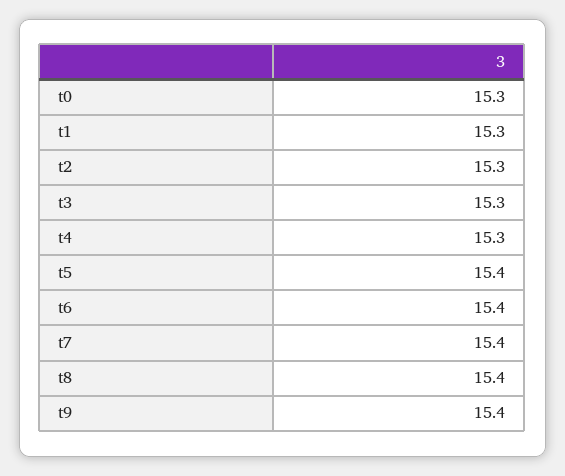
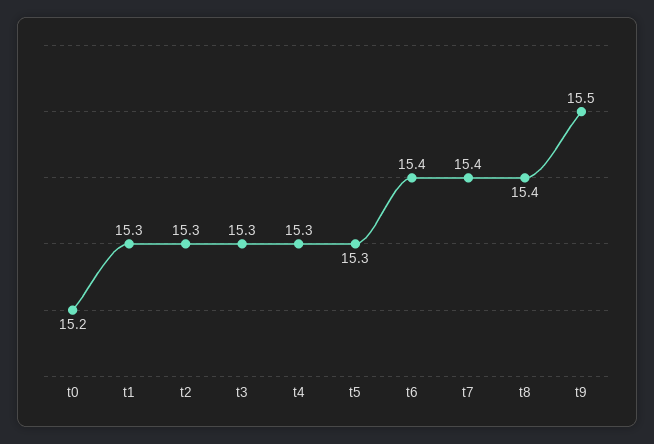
  {
-   "t0": 15.3,
+   "t0": 15.2,
    "t1": 15.3,
    "t2": 15.3,
    "t3": 15.3,
    "t4": 15.3,
-   "t5": 15.4,
+   "t5": 15.3,
    "t6": 15.4,
    "t7": 15.4,
    "t8": 15.4,
-   "t9": 15.4
+   "t9": 15.5
  }

